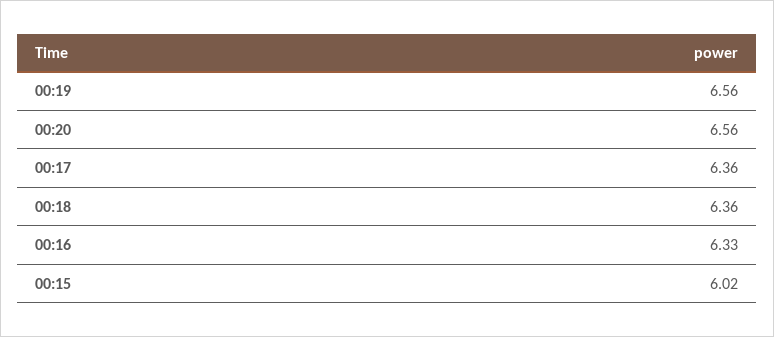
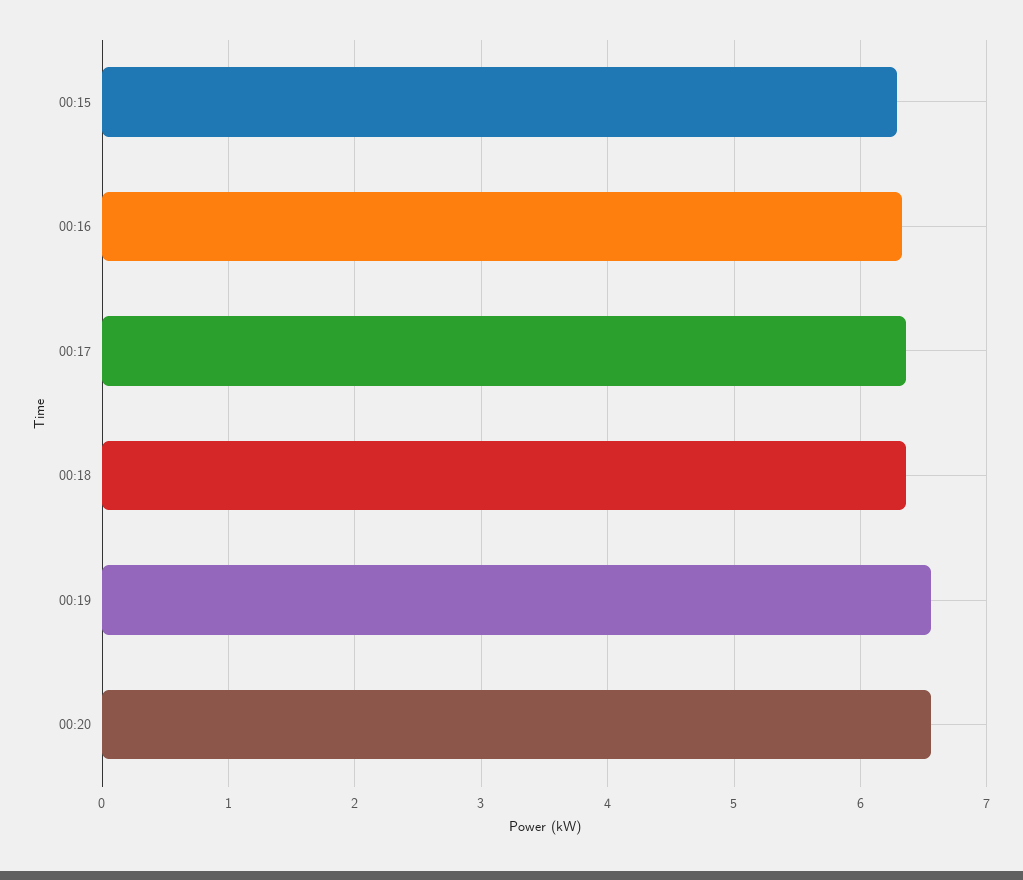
  {
    "00:19": 6.56,
    "00:20": 6.56,
    "00:17": 6.36,
    "00:18": 6.36,
    "00:16": 6.33,
-   "00:15": 6.02
+   "00:15": 6.3
  }

